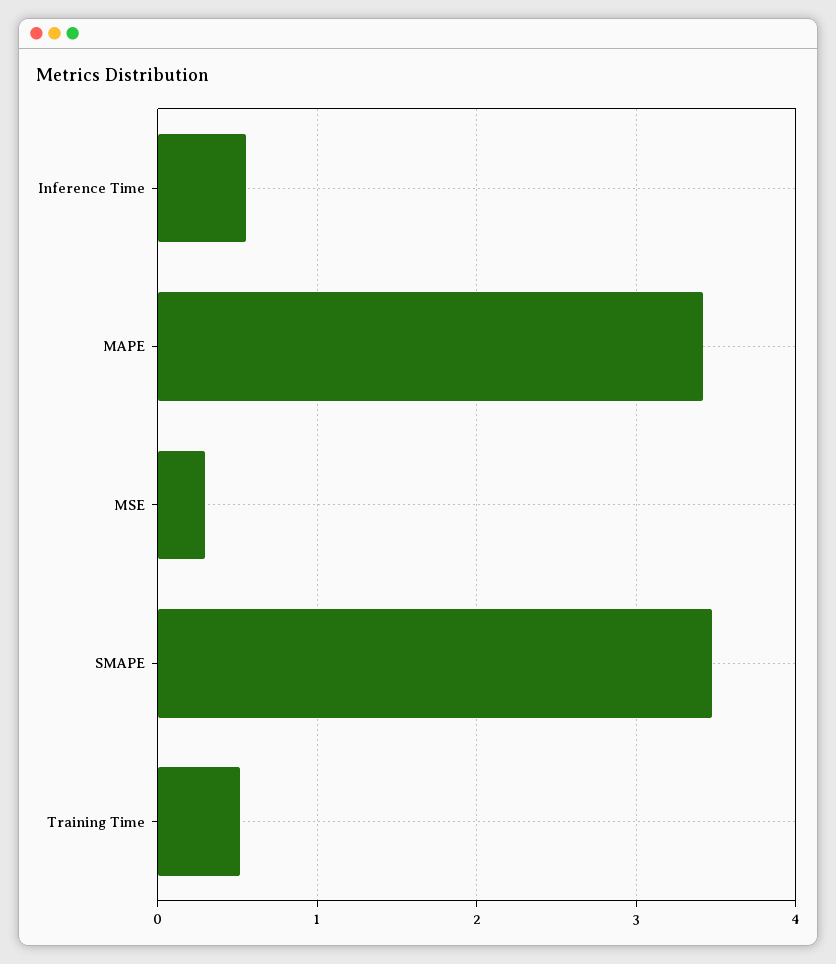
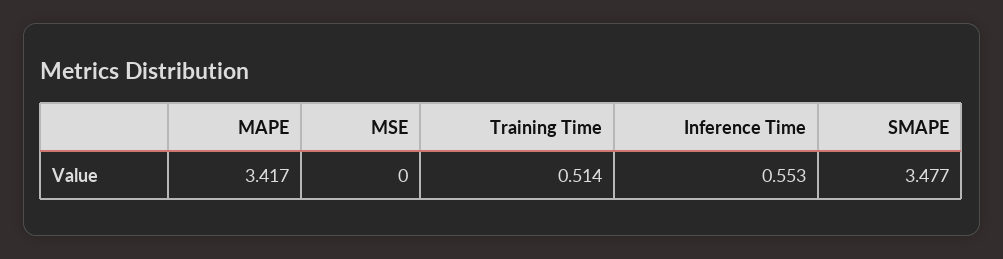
  {
    "Inference Time": 0.553,
    "MAPE": 3.417,
-   "MSE": 0.3,
+   "MSE": 0,
    "SMAPE": 3.477,
    "Training Time": 0.514
  }

